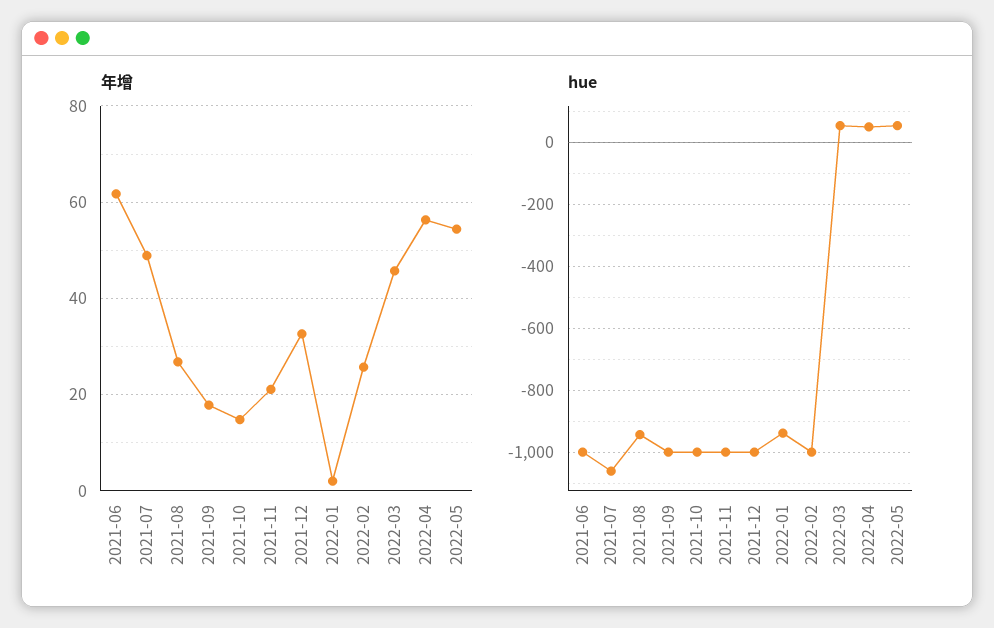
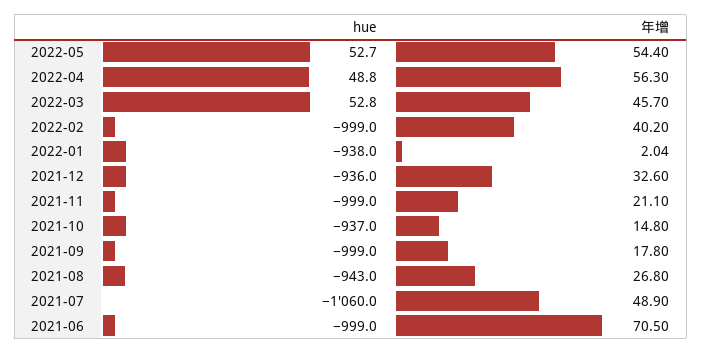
  {
    "年增": {
-     "2021-06": 62,
+     "2021-06": 70.5,
      "2021-07": 48.9,
      "2021-08": 26.8,
      "2021-09": 17.8,
      "2021-10": 14.8,
      "2021-11": 21.1,
      "2021-12": 32.6,
      "2022-01": 2.04,
-     "2022-02": 26,
+     "2022-02": 40.2,
      "2022-03": 45.7,
      "2022-04": 56.3,
      "2022-05": 54.4
    },
    "hue": {
      "2021-06": -999,
      "2021-07": -1060,
      "2021-08": -943,
      "2021-09": -999,
-     "2021-10": -1000,
+     "2021-10": -937,
      "2021-11": -999,
-     "2021-12": -1000,
+     "2021-12": -936,
      "2022-01": -938,
      "2022-02": -999,
      "2022-03": 52.8,
      "2022-04": 48.8,
      "2022-05": 52.7
    }
  }

